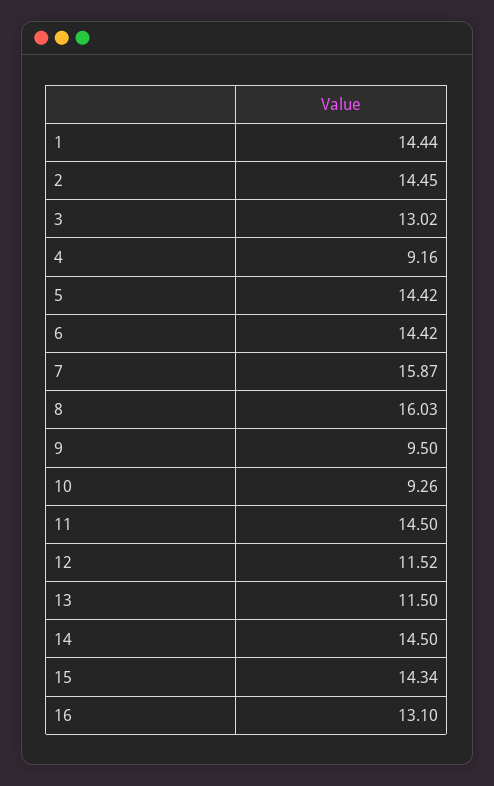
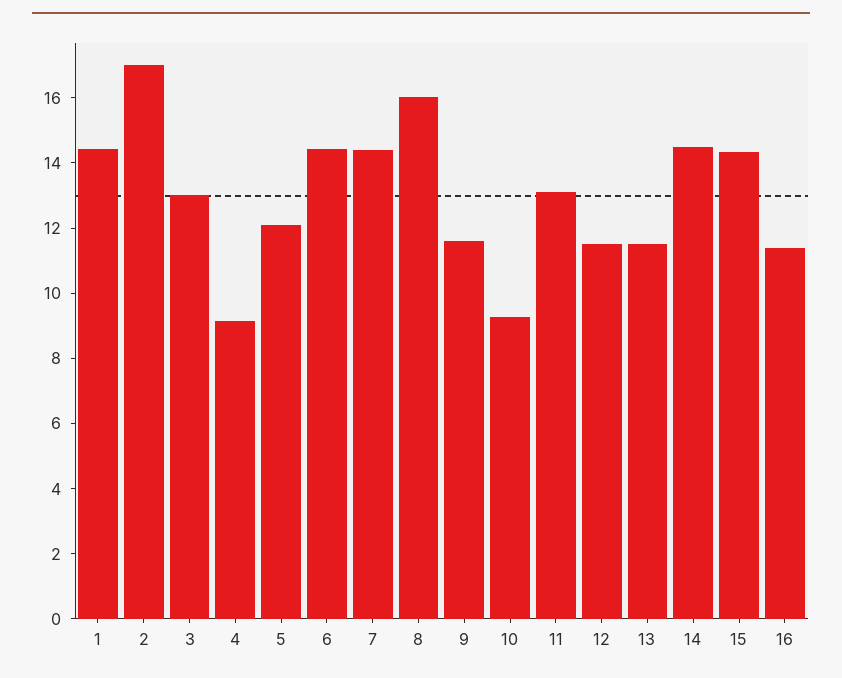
  {
    "1": 14.44,
-   "2": 14.45,
+   "2": 17,
    "3": 13.02,
    "4": 9.16,
-   "5": 14.42,
+   "5": 12,
    "6": 14.42,
-   "7": 15.87,
+   "7": 14.5,
    "8": 16.03,
-   "9": 9.5,
+   "9": 11.5,
    "10": 9.26,
-   "11": 14.5,
+   "11": 13,
    "12": 11.52,
    "13": 11.5,
    "14": 14.5,
    "15": 14.34,
-   "16": 13.1
+   "16": 11.5
  }

